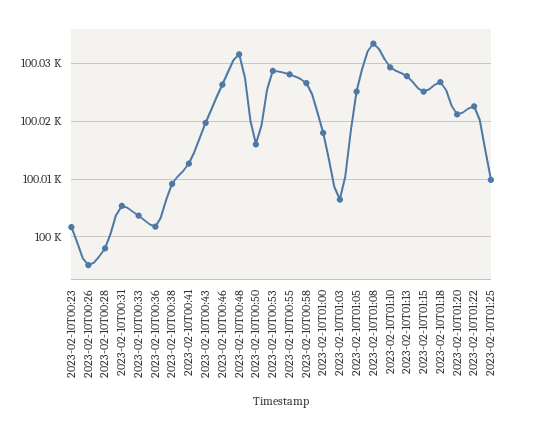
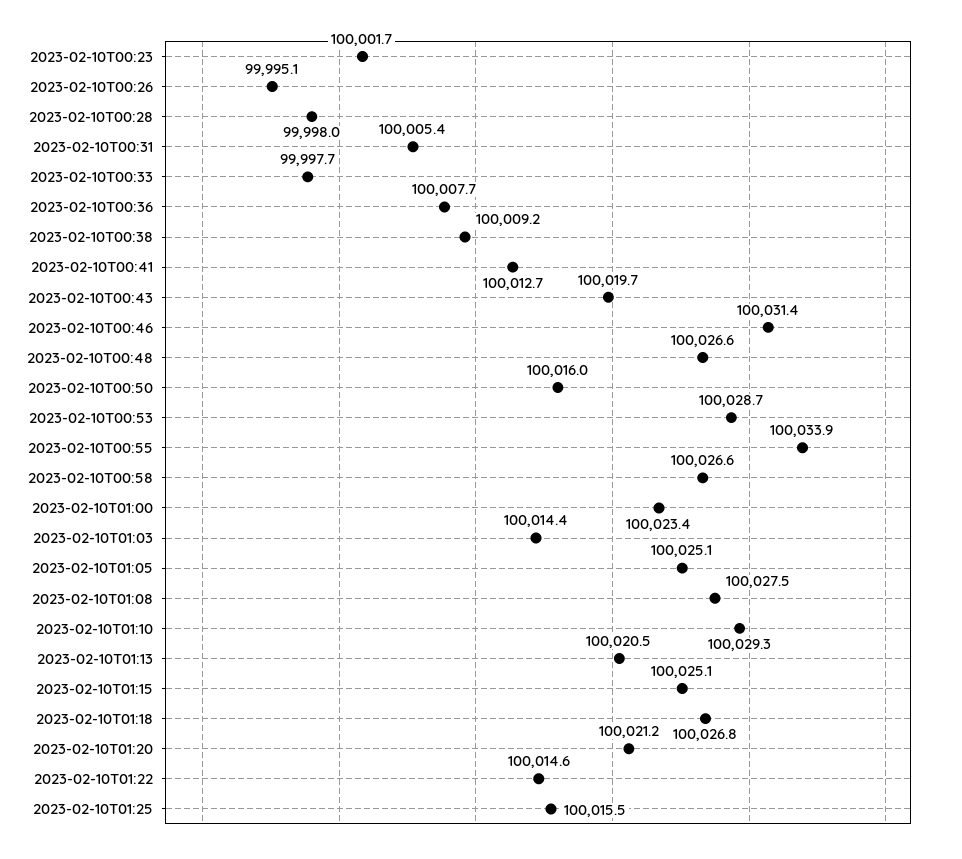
  {
    "2023-02-10T00:23": 100001.7,
    "2023-02-10T00:26": 99995.1,
    "2023-02-10T00:28": 99998,
    "2023-02-10T00:31": 100005.4,
-   "2023-02-10T00:33": 100004,
+   "2023-02-10T00:33": 99997.7,
-   "2023-02-10T00:36": 100002,
+   "2023-02-10T00:36": 100007.7,
    "2023-02-10T00:38": 100009.2,
    "2023-02-10T00:41": 100012.7,
    "2023-02-10T00:43": 100019.7,
-   "2023-02-10T00:46": 100026,
+   "2023-02-10T00:46": 100031.4,
-   "2023-02-10T00:48": 100032,
+   "2023-02-10T00:48": 100026.6,
    "2023-02-10T00:50": 100016,
    "2023-02-10T00:53": 100028.7,
-   "2023-02-10T00:55": 100028,
+   "2023-02-10T00:55": 100033.9,
    "2023-02-10T00:58": 100026.6,
-   "2023-02-10T01:00": 100018,
+   "2023-02-10T01:00": 100023.4,
-   "2023-02-10T01:03": 100006,
+   "2023-02-10T01:03": 100014.4,
    "2023-02-10T01:05": 100025.1,
-   "2023-02-10T01:08": 100034,
+   "2023-02-10T01:08": 100027.5,
    "2023-02-10T01:10": 100029.3,
-   "2023-02-10T01:13": 100028,
+   "2023-02-10T01:13": 100020.5,
    "2023-02-10T01:15": 100025.1,
    "2023-02-10T01:18": 100026.8,
    "2023-02-10T01:20": 100021.2,
-   "2023-02-10T01:22": 100022,
+   "2023-02-10T01:22": 100014.6,
-   "2023-02-10T01:25": 100010
+   "2023-02-10T01:25": 100015.5
  }

